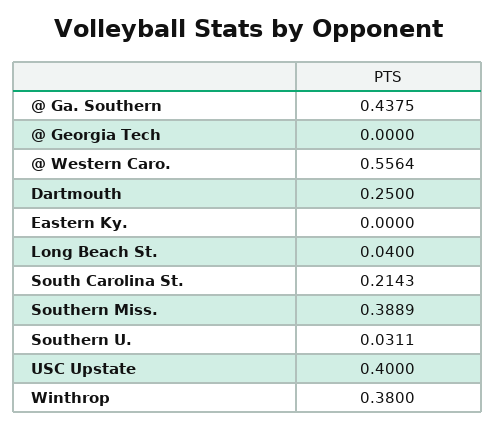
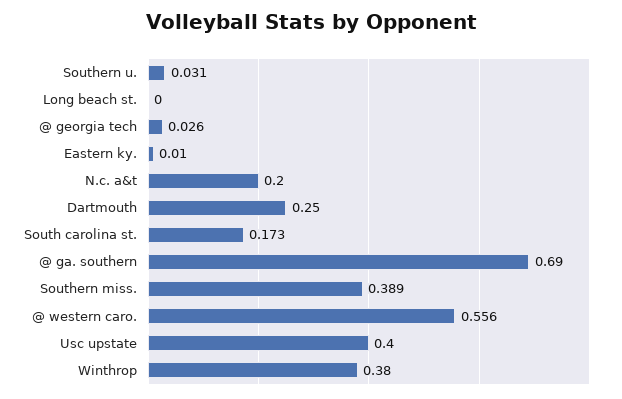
  {
-   "@ Ga. Southern": 0.4375,
+   "@ Ga. Southern": 0.69,
-   "@ Georgia Tech": 0,
+   "@ Georgia Tech": 0.026,
    "@ Western Caro.": 0.5564,
    "Dartmouth": 0.25,
-   "Eastern Ky.": 0,
+   "Eastern Ky.": 0.01,
-   "Long Beach St.": 0.04,
+   "Long Beach St.": 0,
-   "South Carolina St.": 0.2143,
+   "South Carolina St.": 0.173,
    "Southern Miss.": 0.3889,
    "Southern U.": 0.0311,
    "USC Upstate": 0.4,
-   "Winthrop": 0.38
+   "Winthrop": 0.38,
+   "N.c. a&t": 0.2
  }

